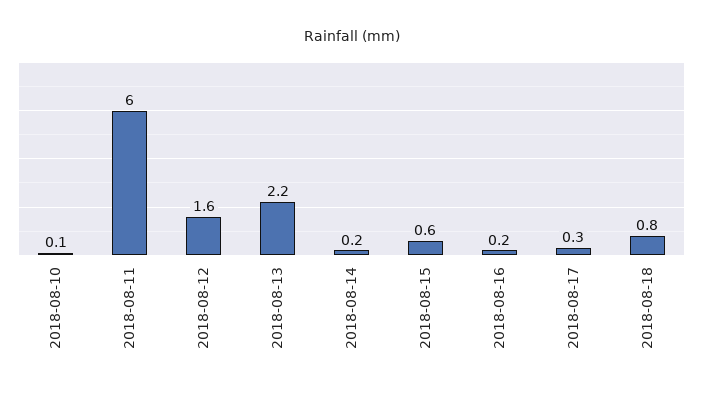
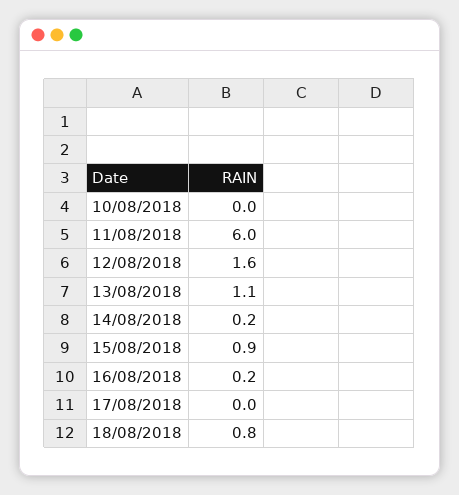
  {
-   "2018-08-10": 0.1,
+   "2018-08-10": 0,
    "2018-08-11": 6,
    "2018-08-12": 1.6,
-   "2018-08-13": 2.2,
+   "2018-08-13": 1.1,
    "2018-08-14": 0.2,
-   "2018-08-15": 0.6,
+   "2018-08-15": 0.9,
    "2018-08-16": 0.2,
-   "2018-08-17": 0.3,
+   "2018-08-17": 0,
    "2018-08-18": 0.8
  }

